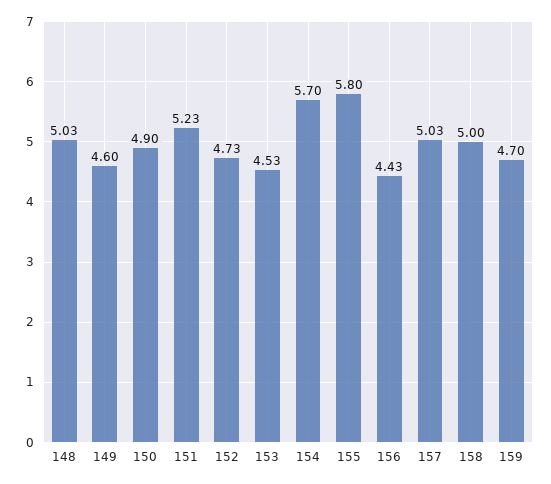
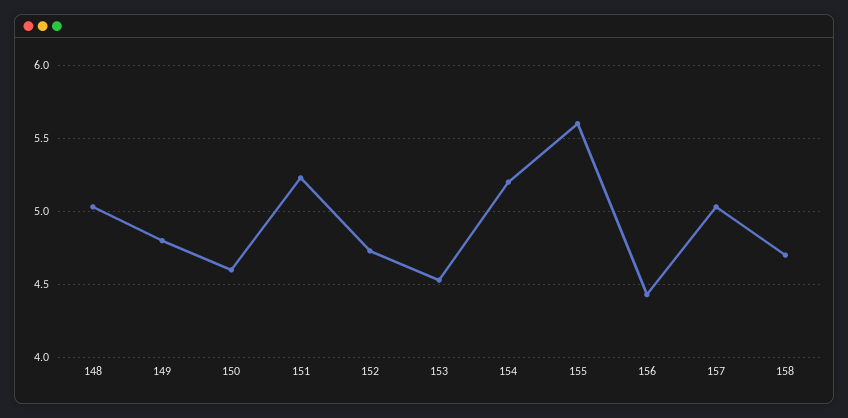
  {
    "148": 5.03,
-   "149": 4.6,
+   "149": 4.8,
-   "150": 4.9,
+   "150": 4.6,
    "151": 5.23,
    "152": 4.73,
    "153": 4.53,
-   "154": 5.7,
+   "154": 5.2,
-   "155": 5.8,
+   "155": 5.6,
    "156": 4.43,
    "157": 5.03,
-   "158": 5,
+   "158": 4.7
-   "159": 4.7
  }

